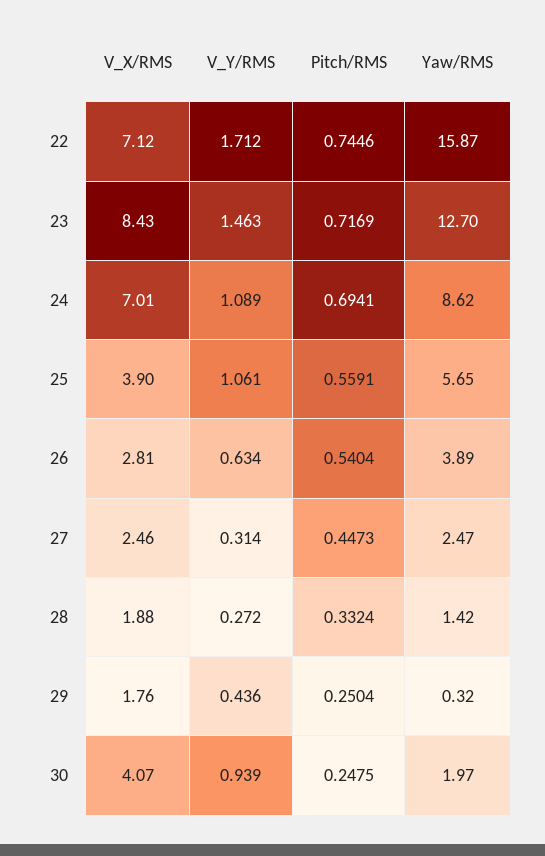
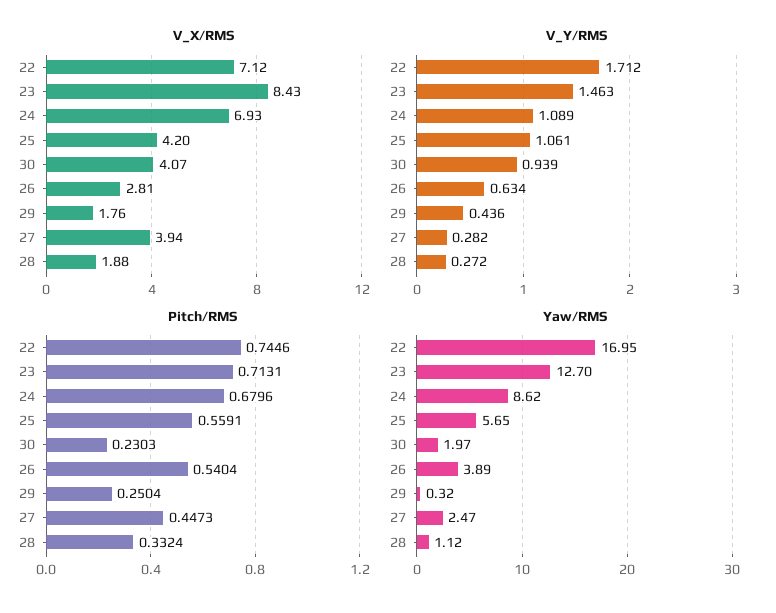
  {
    "V_X/RMS": {
      "22": 7.12,
      "23": 8.43,
-     "24": 7.01,
+     "24": 6.93,
-     "25": 3.9,
+     "25": 4.2,
      "26": 2.81,
-     "27": 2.46,
+     "27": 3.94,
      "28": 1.88,
      "29": 1.76,
      "30": 4.07
    },
    "V_Y/RMS": {
      "22": 1.712,
      "23": 1.463,
      "24": 1.089,
      "25": 1.061,
      "26": 0.634,
-     "27": 0.314,
+     "27": 0.282,
      "28": 0.272,
      "29": 0.436,
      "30": 0.939
    },
    "Pitch/RMS": {
      "22": 0.7446,
-     "23": 0.7169,
+     "23": 0.7131,
-     "24": 0.6941,
+     "24": 0.6796,
      "25": 0.5591,
      "26": 0.5404,
      "27": 0.4473,
      "28": 0.3324,
      "29": 0.2504,
-     "30": 0.2475
+     "30": 0.2303
    },
    "Yaw/RMS": {
-     "22": 15.87,
+     "22": 16.95,
      "23": 12.7,
      "24": 8.62,
      "25": 5.65,
      "26": 3.89,
      "27": 2.47,
-     "28": 1.42,
+     "28": 1.12,
      "29": 0.32,
      "30": 1.97
    }
  }

